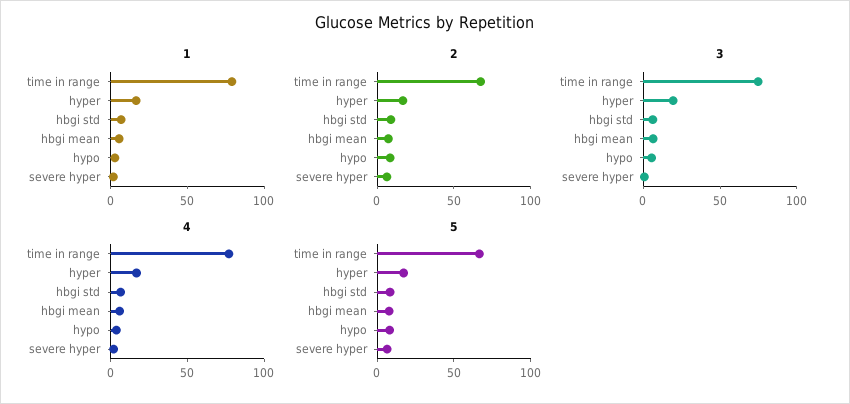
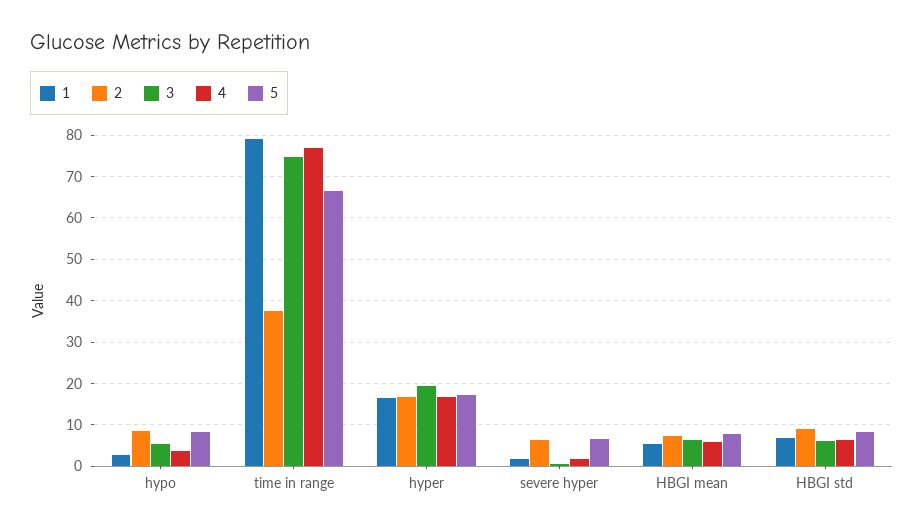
  {
    "1": {
      "time in range": 78,
      "hyper": 16,
      "hbgi std": 6,
      "hbgi mean": 6,
      "hypo": 2,
      "severe hyper": 2
    },
    "2": {
-     "time in range": 70,
+     "time in range": 38,
      "hyper": 16,
      "hbgi std": 8,
      "hbgi mean": 8,
      "hypo": 8,
      "severe hyper": 6
    },
    "3": {
      "time in range": 74,
      "hyper": 20,
      "hbgi std": 6,
      "hbgi mean": 6,
      "hypo": 6,
      "severe hyper": 0
    },
    "4": {
      "time in range": 76,
      "hyper": 16,
      "hbgi std": 6,
      "hbgi mean": 6,
      "hypo": 4,
      "severe hyper": 2
    },
    "5": {
      "time in range": 66,
      "hyper": 18,
      "hbgi std": 8,
      "hbgi mean": 8,
      "hypo": 8,
      "severe hyper": 6
    }
  }

